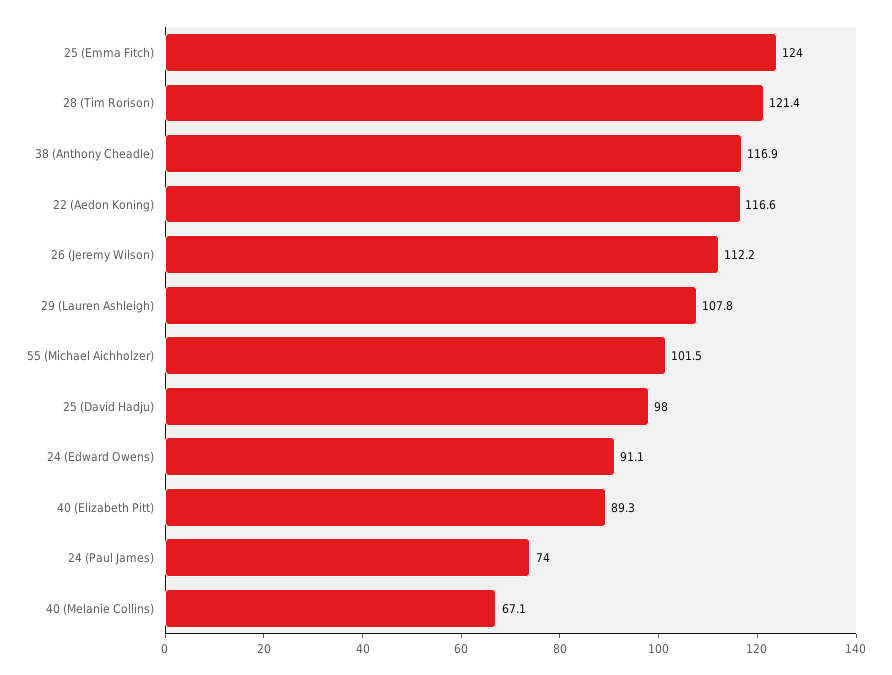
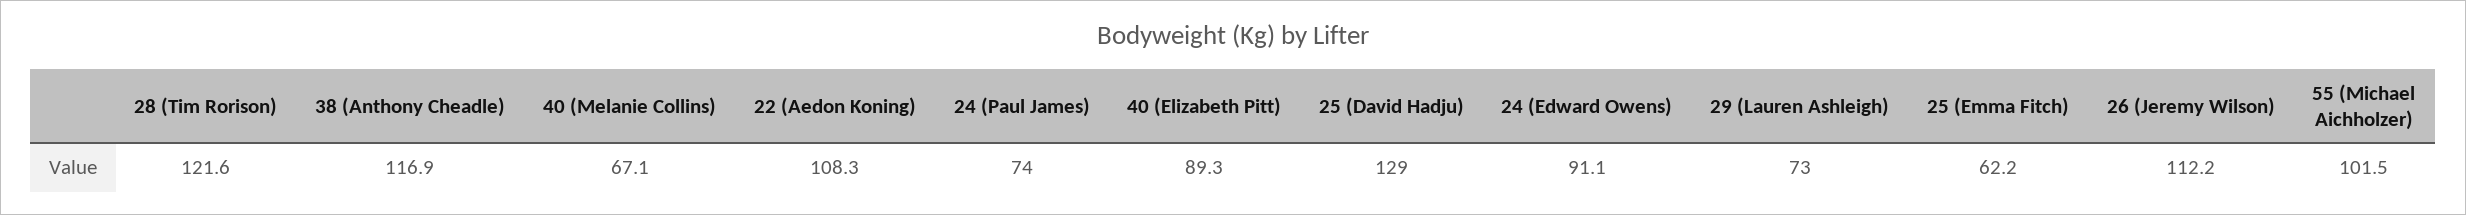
  {
-   "25 (Emma Fitch)": 124,
+   "25 (Emma Fitch)": 62.2,
-   "28 (Tim Rorison)": 121.4,
+   "28 (Tim Rorison)": 121.6,
    "38 (Anthony Cheadle)": 116.9,
-   "22 (Aedon Koning)": 116.6,
+   "22 (Aedon Koning)": 108.3,
    "26 (Jeremy Wilson)": 112.2,
-   "29 (Lauren Ashleigh)": 107.8,
+   "29 (Lauren Ashleigh)": 73,
    "55 (Michael Aichholzer)": 101.5,
-   "25 (David Hadju)": 98,
+   "25 (David Hadju)": 129,
    "24 (Edward Owens)": 91.1,
    "40 (Elizabeth Pitt)": 89.3,
    "24 (Paul James)": 74,
    "40 (Melanie Collins)": 67.1
  }

